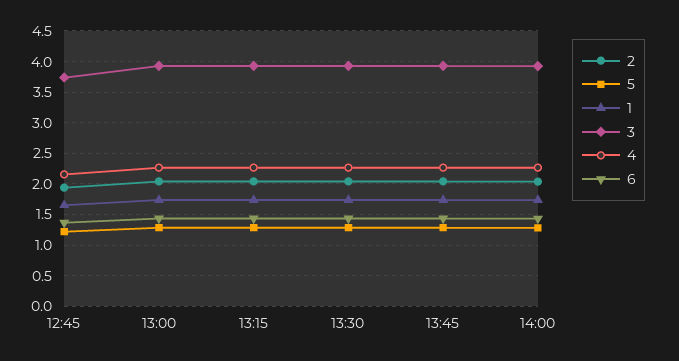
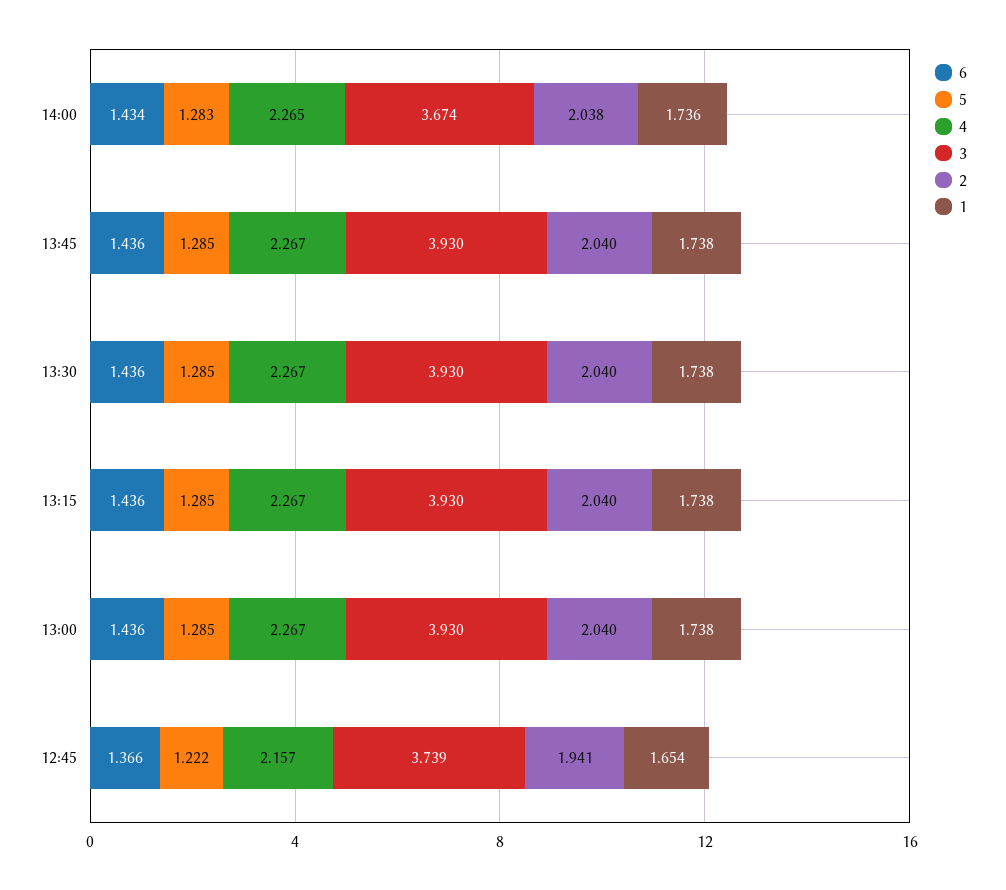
  {
    "2": {
      "12:45": 1.941,
      "13:00": 2.04,
      "13:15": 2.04,
      "13:30": 2.04,
      "13:45": 2.04,
      "14:00": 2.038
    },
    "5": {
      "12:45": 1.222,
      "13:00": 1.285,
      "13:15": 1.285,
      "13:30": 1.285,
      "13:45": 1.285,
      "14:00": 1.283
    },
    "1": {
      "12:45": 1.654,
      "13:00": 1.738,
      "13:15": 1.738,
      "13:30": 1.738,
      "13:45": 1.738,
      "14:00": 1.736
    },
    "3": {
      "12:45": 3.739,
      "13:00": 3.93,
      "13:15": 3.93,
      "13:30": 3.93,
      "13:45": 3.93,
-     "14:00": 3.9
+     "14:00": 3.674
    },
    "4": {
      "12:45": 2.157,
      "13:00": 2.267,
      "13:15": 2.267,
      "13:30": 2.267,
      "13:45": 2.267,
      "14:00": 2.265
    },
    "6": {
      "12:45": 1.366,
      "13:00": 1.436,
      "13:15": 1.436,
      "13:30": 1.436,
      "13:45": 1.436,
      "14:00": 1.434
    }
  }

